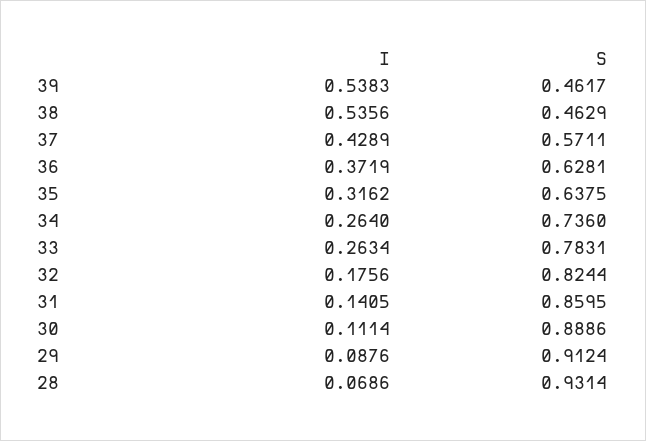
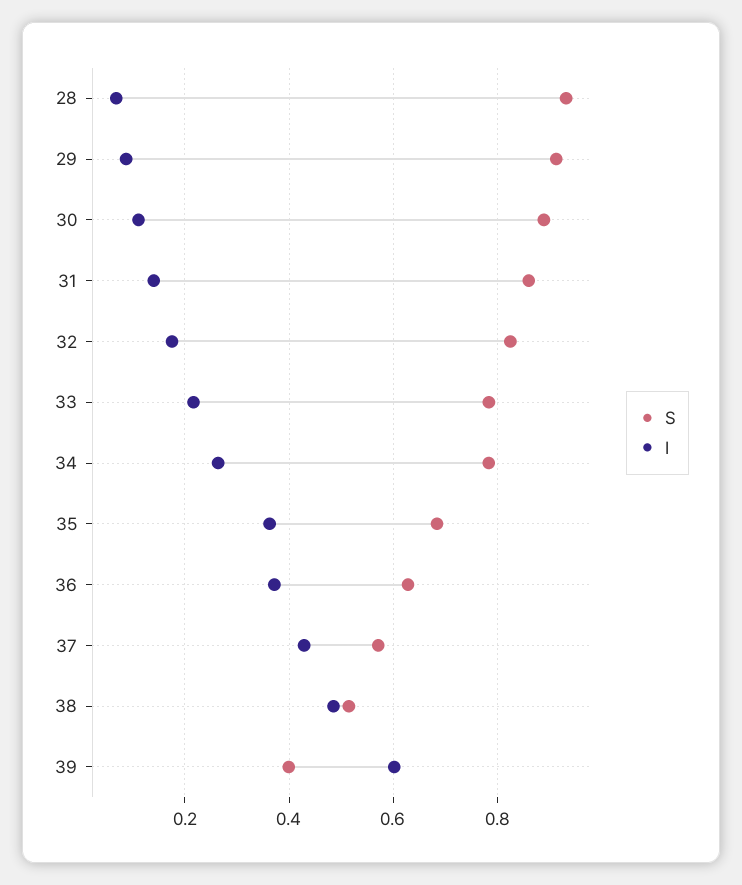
  {
    "I": {
-     "39": 0.5383,
+     "39": 0.6,
-     "38": 0.5356,
+     "38": 0.48,
      "37": 0.4289,
      "36": 0.3719,
-     "35": 0.3162,
+     "35": 0.36,
      "34": 0.264,
-     "33": 0.2634,
+     "33": 0.22,
      "32": 0.1756,
      "31": 0.1405,
      "30": 0.1114,
      "29": 0.0876,
      "28": 0.0686
    },
    "S": {
-     "39": 0.4617,
+     "39": 0.4,
-     "38": 0.4629,
+     "38": 0.52,
      "37": 0.5711,
      "36": 0.6281,
-     "35": 0.6375,
+     "35": 0.68,
-     "34": 0.736,
+     "34": 0.78,
      "33": 0.7831,
      "32": 0.8244,
      "31": 0.8595,
      "30": 0.8886,
      "29": 0.9124,
      "28": 0.9314
    }
  }

